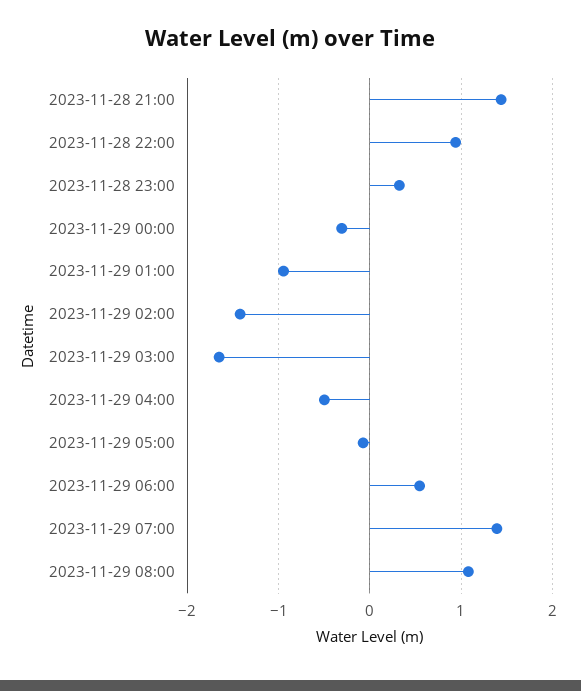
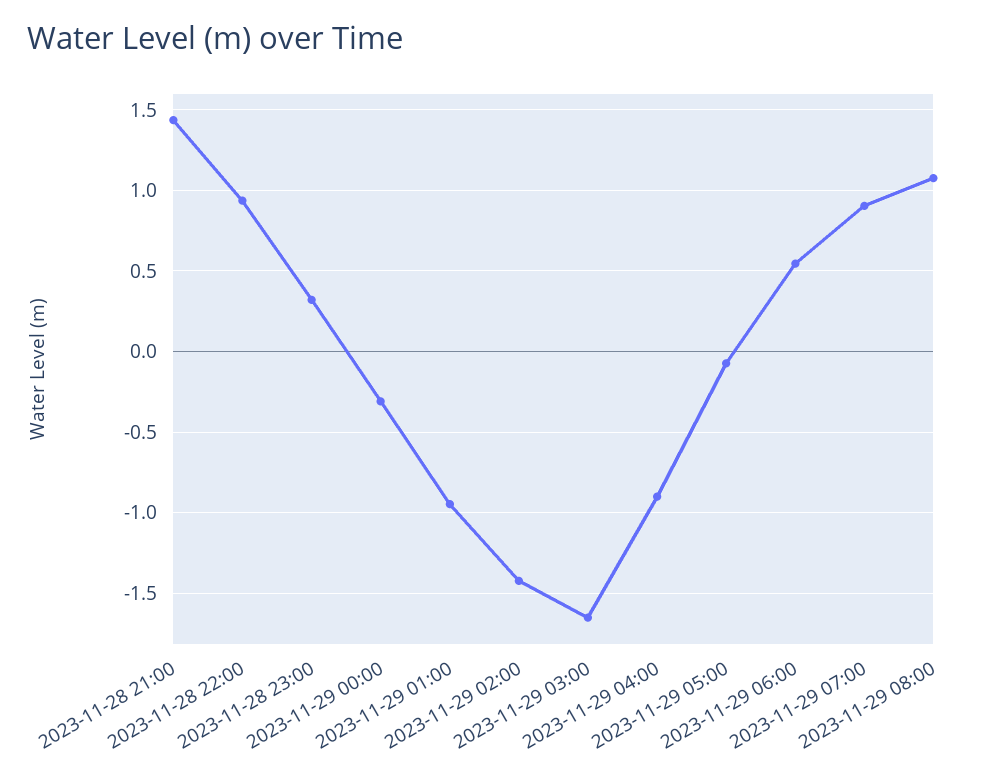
  {
    "2023-11-28 21:00": 1.45,
    "2023-11-28 22:00": 0.95,
    "2023-11-28 23:00": 0.3,
    "2023-11-29 00:00": -0.3,
    "2023-11-29 01:00": -0.95,
    "2023-11-29 02:00": -1.4,
    "2023-11-29 03:00": -1.65,
-   "2023-11-29 04:00": -0.5,
+   "2023-11-29 04:00": -0.9,
    "2023-11-29 05:00": -0.05,
    "2023-11-29 06:00": 0.55,
-   "2023-11-29 07:00": 1.4,
+   "2023-11-29 07:00": 0.9,
    "2023-11-29 08:00": 1.1
  }

